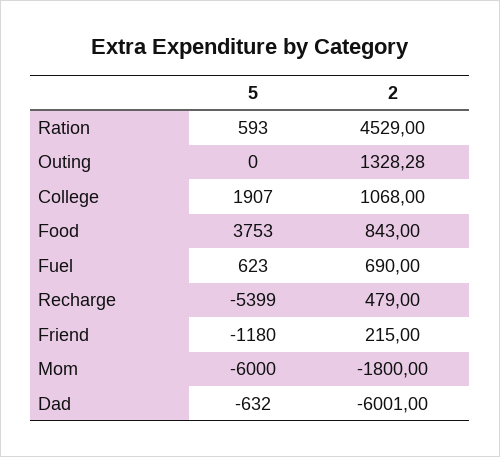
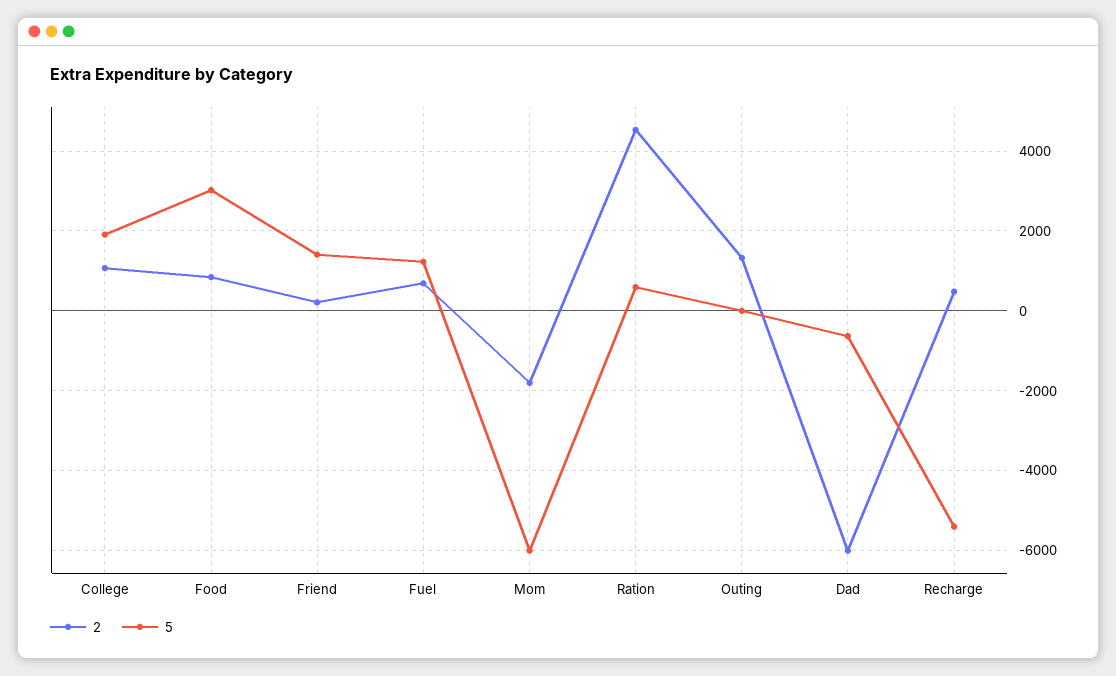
  {
    "5": {
      "Ration": 593,
      "Outing": 0,
      "College": 1907,
-     "Food": 3753,
+     "Food": 3000,
-     "Fuel": 623,
+     "Fuel": 1200,
      "Recharge": -5399,
-     "Friend": -1180,
+     "Friend": 1400,
      "Mom": -6000,
      "Dad": -632
    },
    "2": {
      "Ration": 4529,
      "Outing": 1328.28,
      "College": 1068,
      "Food": 843,
      "Fuel": 690,
      "Recharge": 479,
      "Friend": 215,
      "Mom": -1800,
      "Dad": -6001
    }
  }

